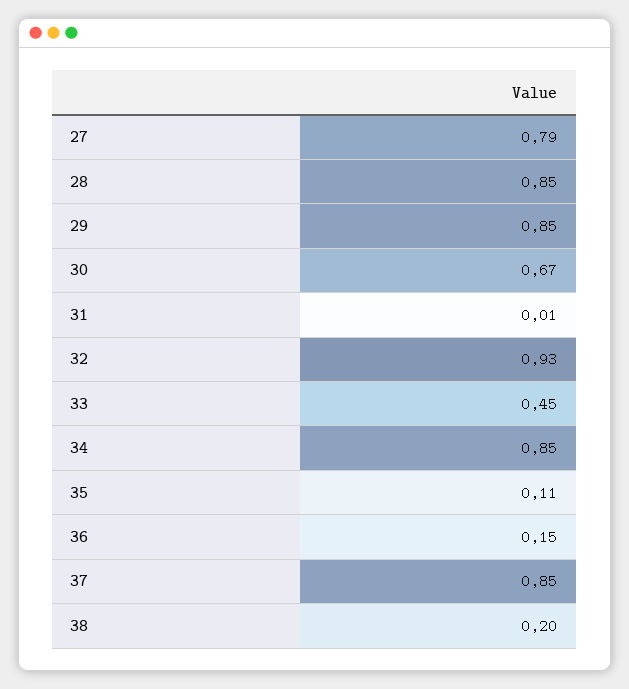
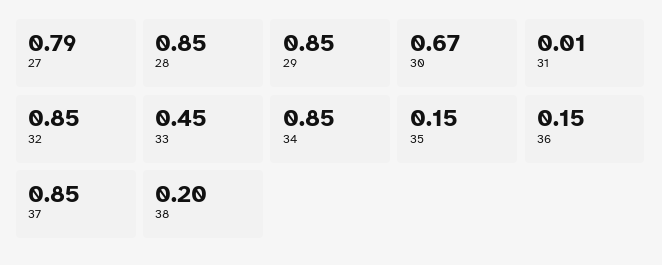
  {
    "27": 0.79,
    "28": 0.85,
    "29": 0.85,
    "30": 0.67,
    "31": 0.01,
-   "32": 0.93,
+   "32": 0.85,
    "33": 0.45,
    "34": 0.85,
-   "35": 0.11,
+   "35": 0.15,
    "36": 0.15,
    "37": 0.85,
    "38": 0.2
  }

